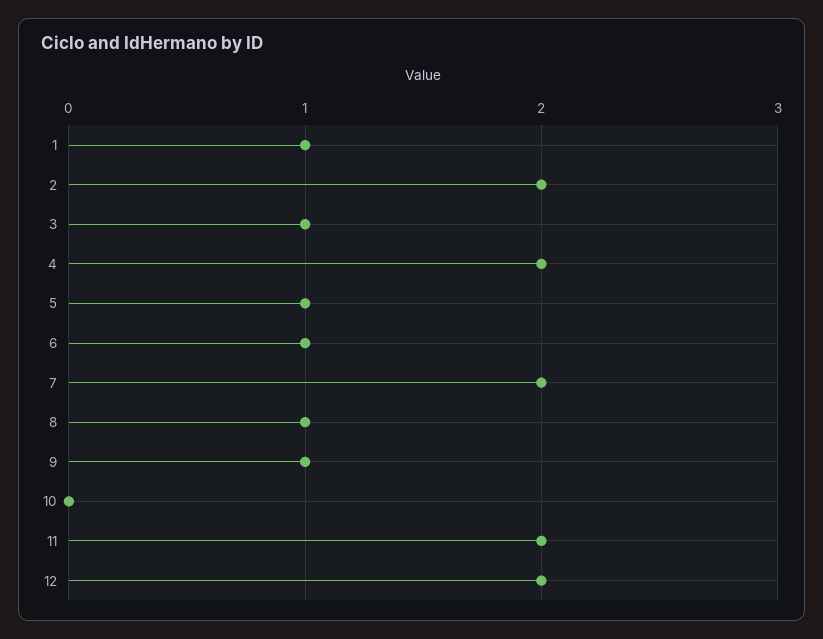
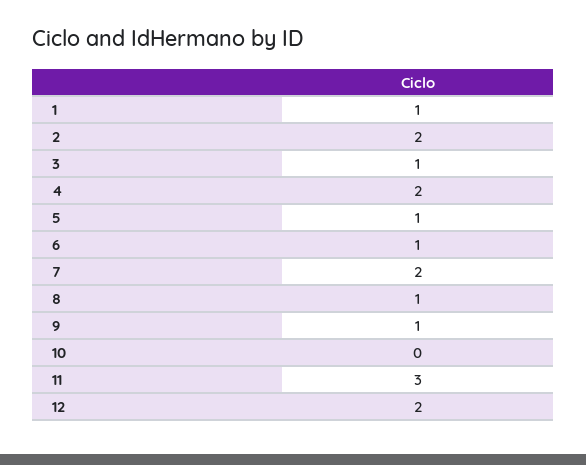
  {
    "1": 1,
    "2": 2,
    "3": 1,
    "4": 2,
    "5": 1,
    "6": 1,
    "7": 2,
    "8": 1,
    "9": 1,
    "10": 0,
-   "11": 2,
+   "11": 3,
    "12": 2
  }

